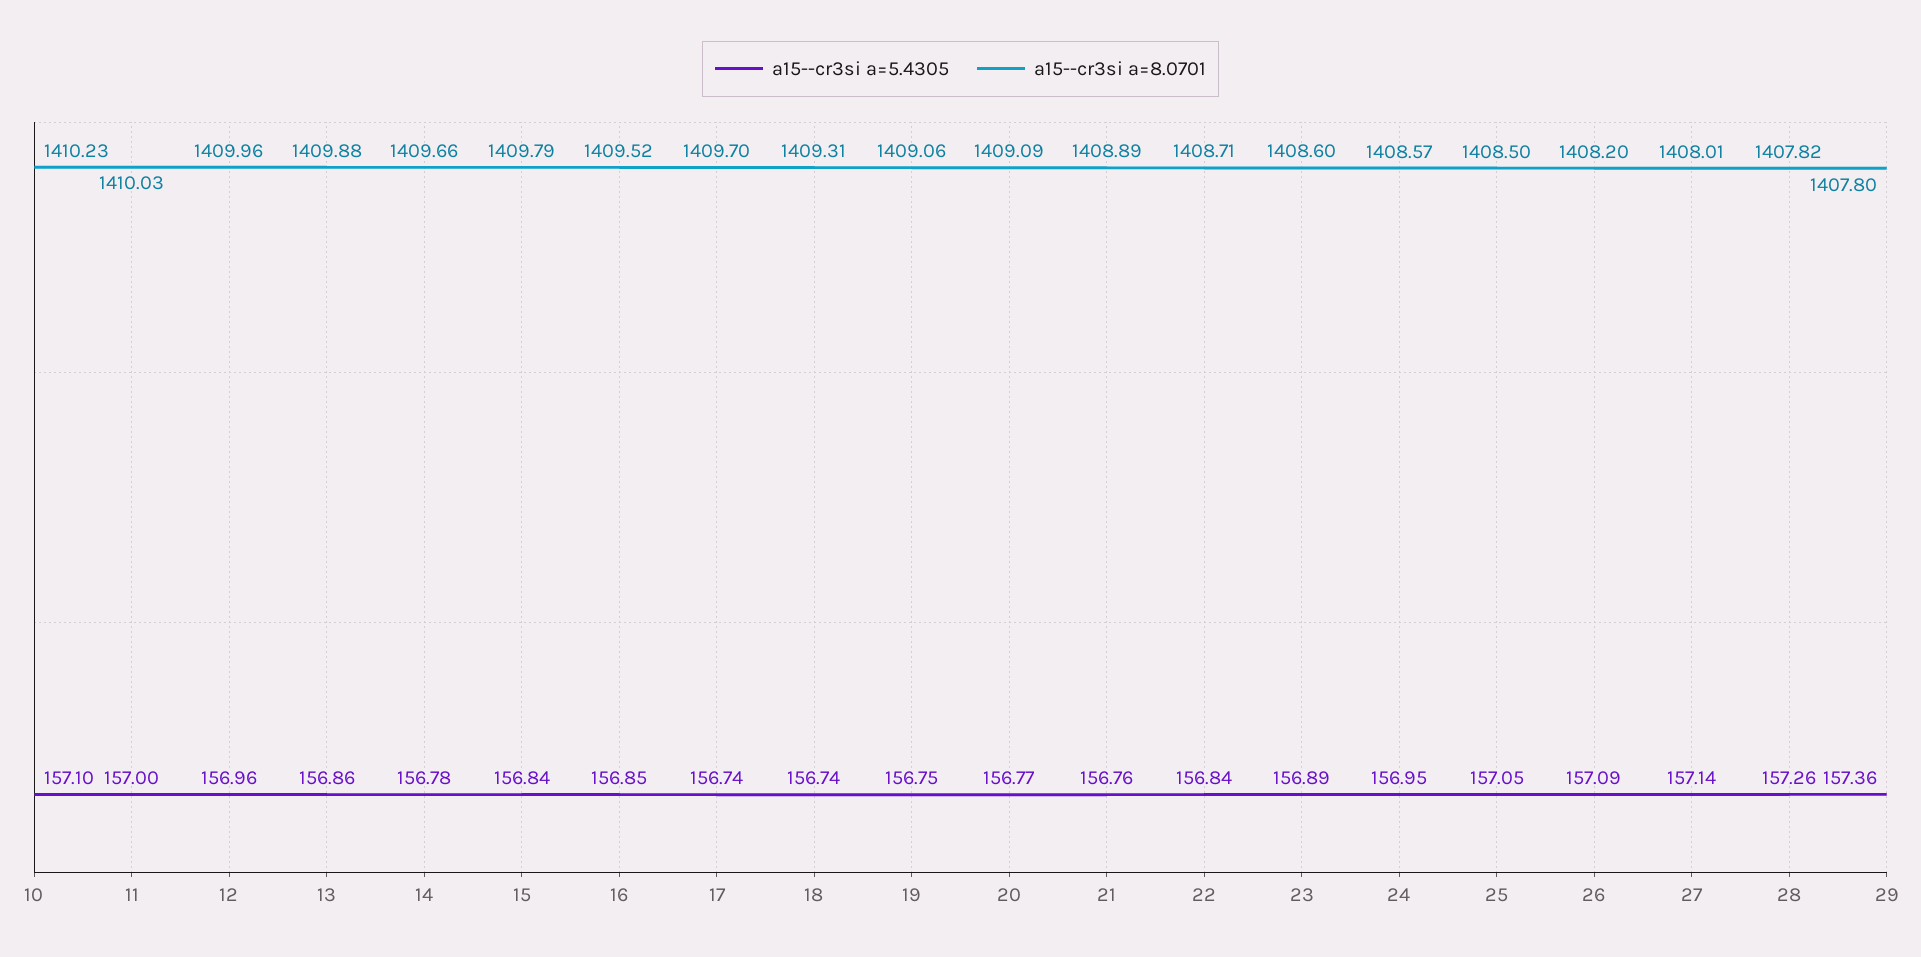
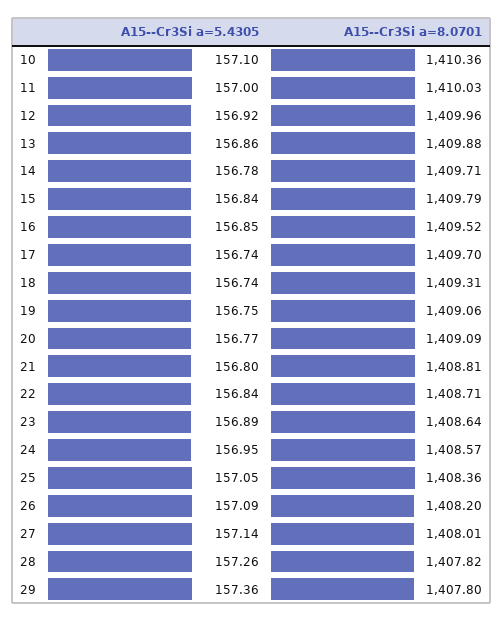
  {
    "a15--cr3si a=5.4305": {
      "10": 157.1,
      "11": 157,
-     "12": 156.96,
+     "12": 156.92,
      "13": 156.86,
      "14": 156.78,
      "15": 156.84,
      "16": 156.85,
      "17": 156.74,
      "18": 156.74,
      "19": 156.75,
      "20": 156.77,
-     "21": 156.76,
+     "21": 156.8,
      "22": 156.84,
      "23": 156.89,
      "24": 156.95,
      "25": 157.05,
      "26": 157.09,
      "27": 157.14,
      "28": 157.26,
      "29": 157.36
    },
    "a15--cr3si a=8.0701": {
-     "10": 1410.23,
+     "10": 1410.36,
      "11": 1410.03,
      "12": 1409.96,
      "13": 1409.88,
-     "14": 1409.66,
+     "14": 1409.71,
      "15": 1409.79,
      "16": 1409.52,
      "17": 1409.7,
      "18": 1409.31,
      "19": 1409.06,
      "20": 1409.09,
-     "21": 1408.89,
+     "21": 1408.81,
      "22": 1408.71,
-     "23": 1408.6,
+     "23": 1408.64,
      "24": 1408.57,
-     "25": 1408.5,
+     "25": 1408.36,
      "26": 1408.2,
      "27": 1408.01,
      "28": 1407.82,
      "29": 1407.8
    }
  }

